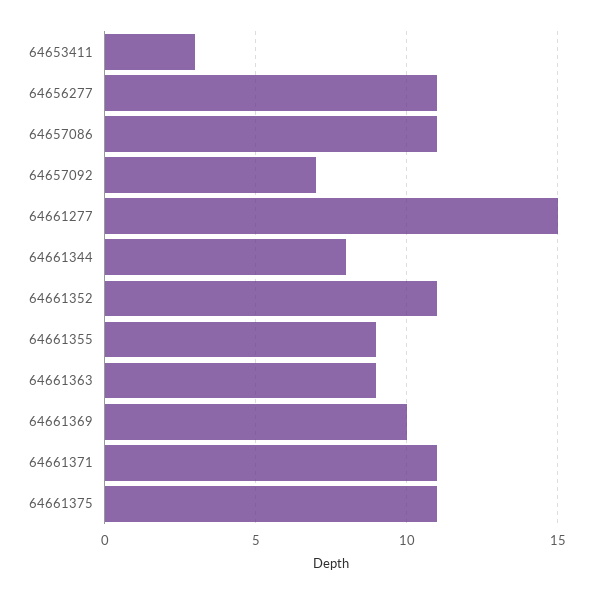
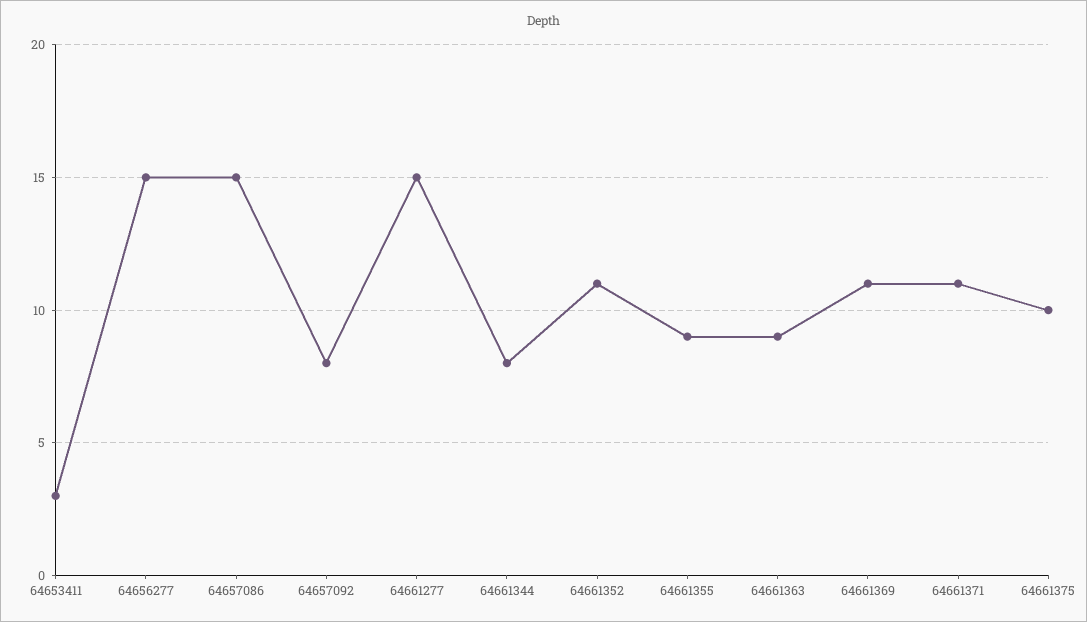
  {
    "64653411": 3,
-   "64656277": 11,
+   "64656277": 15,
-   "64657086": 11,
+   "64657086": 15,
-   "64657092": 7,
+   "64657092": 8,
    "64661277": 15,
    "64661344": 8,
    "64661352": 11,
    "64661355": 9,
    "64661363": 9,
-   "64661369": 10,
+   "64661369": 11,
    "64661371": 11,
-   "64661375": 11
+   "64661375": 10
  }

